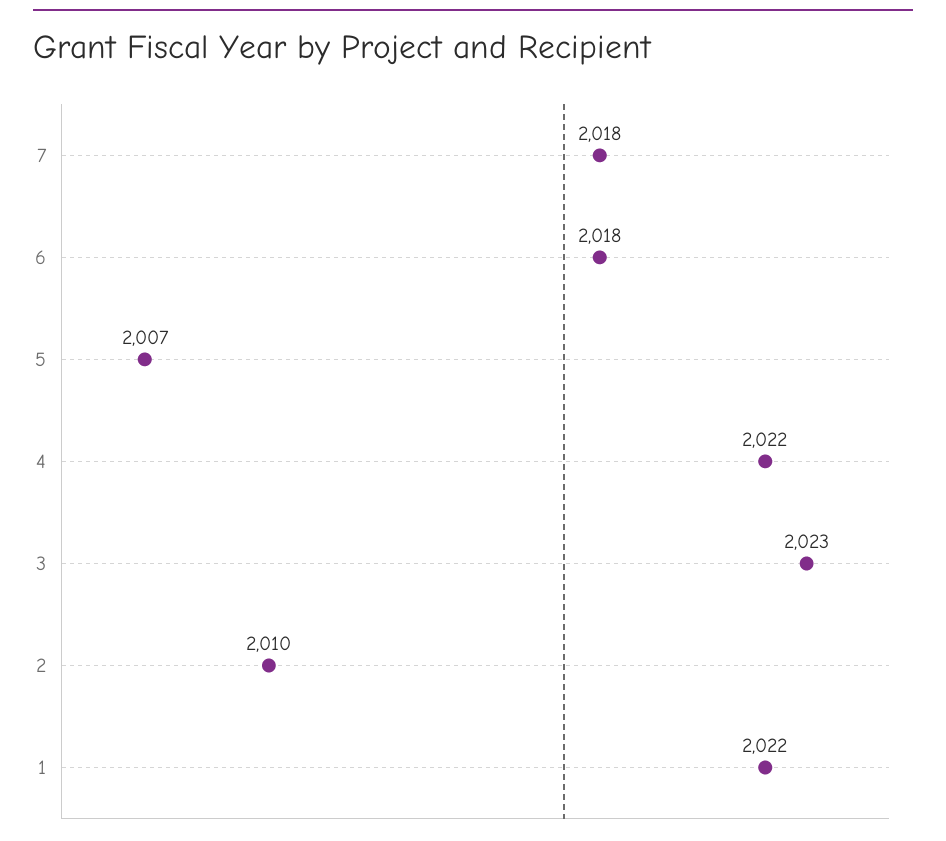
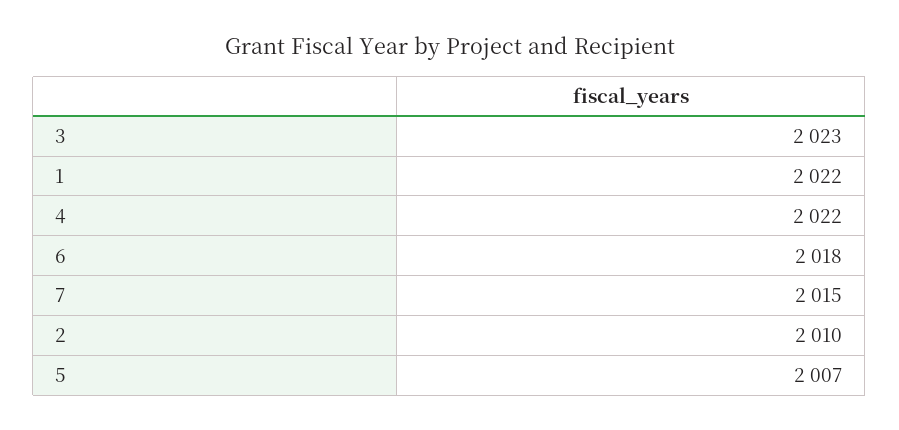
  {
-   "7": 2018,
+   "7": 2015,
    "6": 2018,
    "5": 2007,
    "4": 2022,
    "3": 2023,
    "2": 2010,
    "1": 2022
  }

